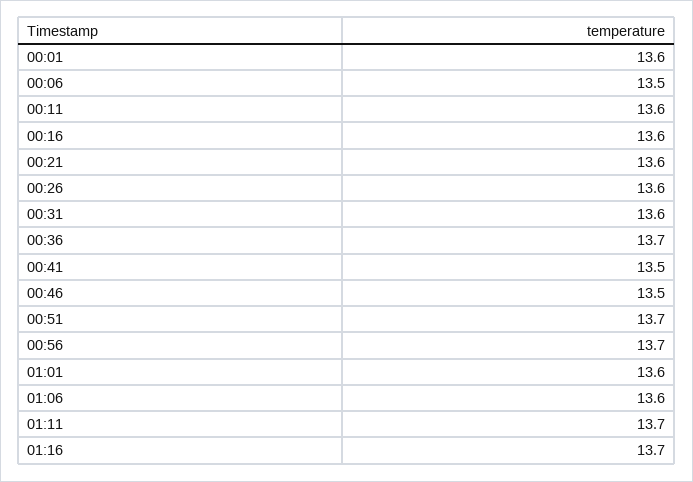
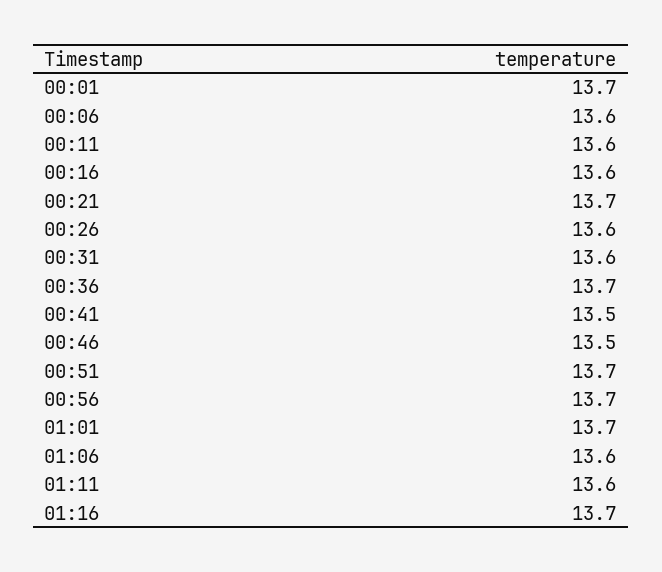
  {
-   "00:01": 13.6,
+   "00:01": 13.7,
-   "00:06": 13.5,
+   "00:06": 13.6,
    "00:11": 13.6,
    "00:16": 13.6,
-   "00:21": 13.6,
+   "00:21": 13.7,
    "00:26": 13.6,
    "00:31": 13.6,
    "00:36": 13.7,
    "00:41": 13.5,
    "00:46": 13.5,
    "00:51": 13.7,
    "00:56": 13.7,
-   "01:01": 13.6,
+   "01:01": 13.7,
    "01:06": 13.6,
-   "01:11": 13.7,
+   "01:11": 13.6,
    "01:16": 13.7
  }

